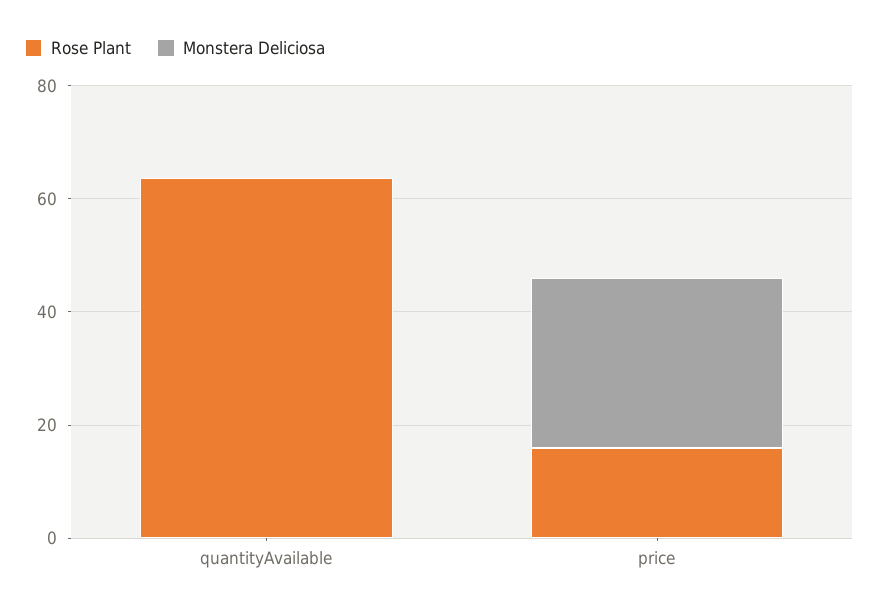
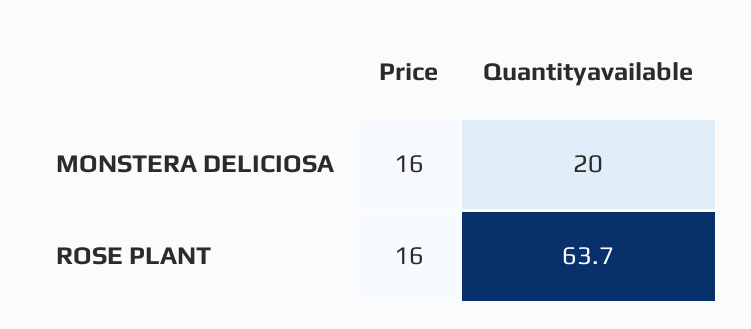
  {
    "Rose Plant": {
      "quantityAvailable": 63.7,
      "price": 16
    },
    "Monstera Deliciosa": {
-     "quantityAvailable": 0,
+     "quantityAvailable": 20,
-     "price": 30
+     "price": 16
    }
  }

